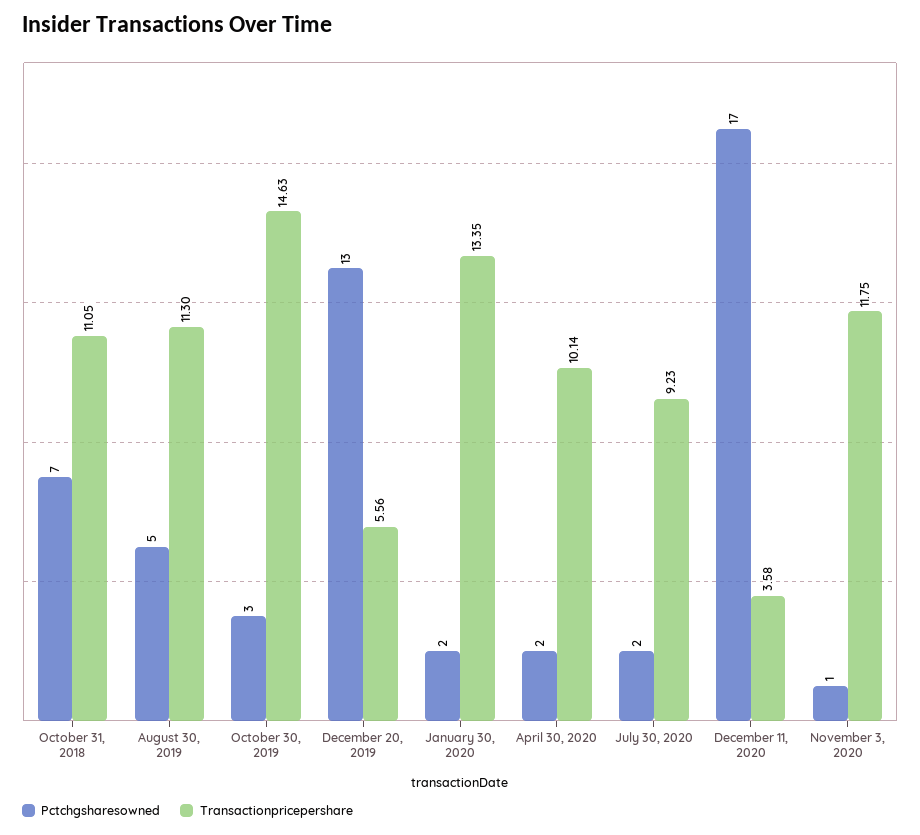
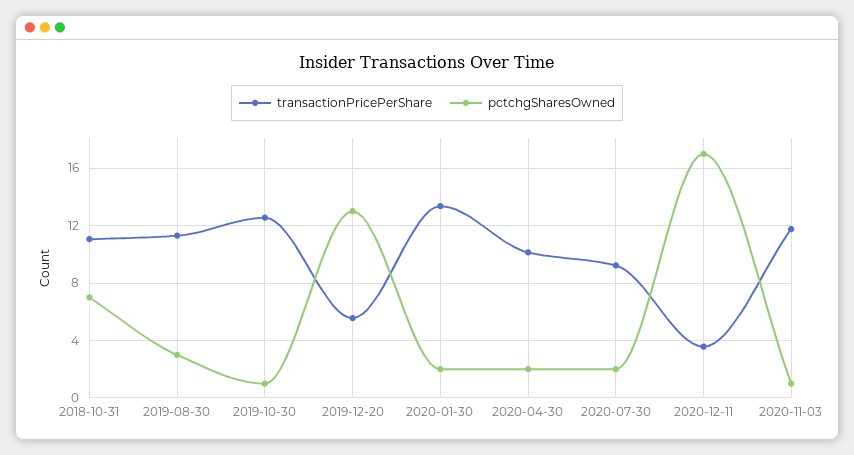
  {
    "Pctchgsharesowned": {
      "October 31, 2018": 7,
-     "August 30, 2019": 5,
+     "August 30, 2019": 3,
-     "October 30, 2019": 3,
+     "October 30, 2019": 1,
      "December 20, 2019": 13,
      "January 30, 2020": 2,
      "April 30, 2020": 2,
      "July 30, 2020": 2,
      "December 11, 2020": 17,
      "November 3, 2020": 1
    },
    "Transactionpricepershare": {
      "October 31, 2018": 11.05,
      "August 30, 2019": 11.3,
-     "October 30, 2019": 14.63,
+     "October 30, 2019": 12.5,
      "December 20, 2019": 5.56,
      "January 30, 2020": 13.35,
      "April 30, 2020": 10.14,
      "July 30, 2020": 9.23,
      "December 11, 2020": 3.58,
      "November 3, 2020": 11.75
    }
  }

